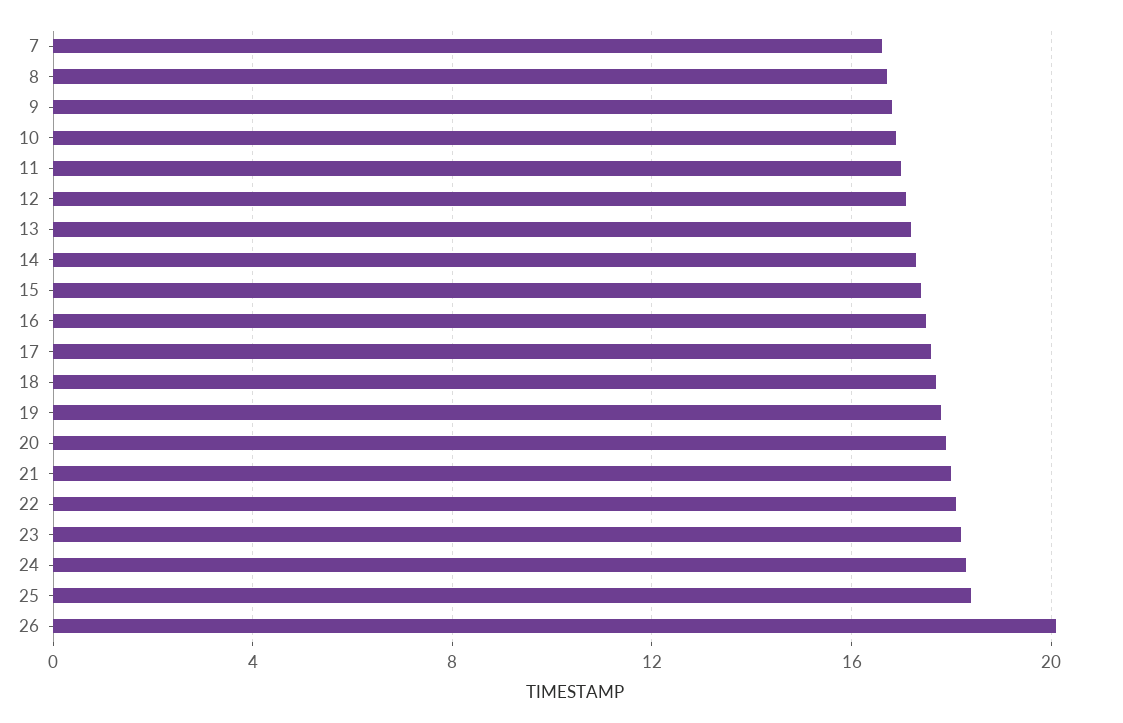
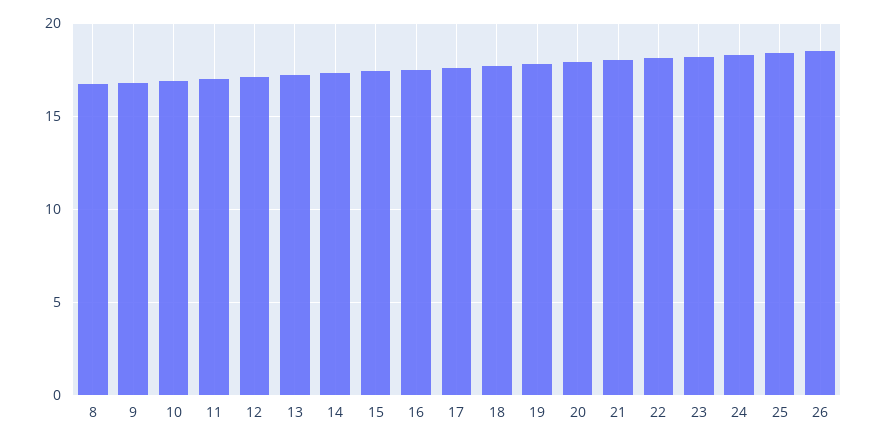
  {
-   "7": 16.5,
    "8": 16.5,
    "9": 17,
    "10": 17,
    "11": 17,
    "12": 17,
    "13": 17,
    "14": 17.5,
    "15": 17.5,
    "16": 17.5,
    "17": 17.5,
    "18": 17.5,
    "19": 18,
    "20": 18,
    "21": 18,
    "22": 18,
    "23": 18,
    "24": 18.5,
    "25": 18.5,
-   "26": 20
+   "26": 18.5
  }

